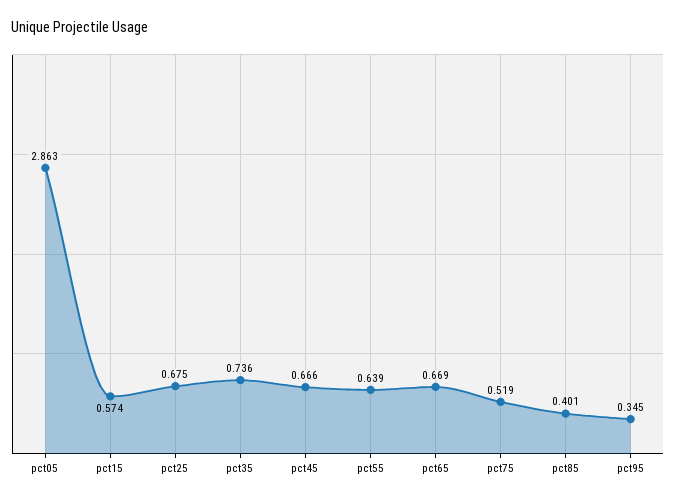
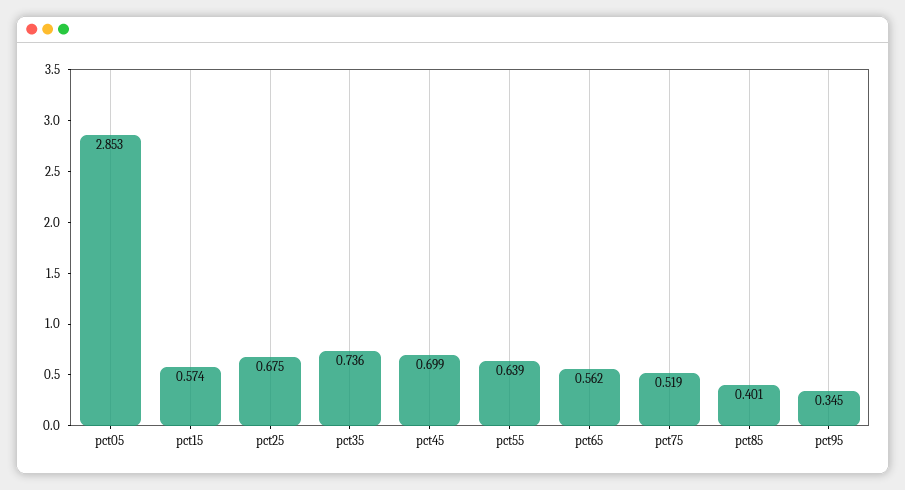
  {
-   "pct05": 2.863,
+   "pct05": 2.853,
    "pct15": 0.574,
    "pct25": 0.675,
    "pct35": 0.736,
-   "pct45": 0.666,
+   "pct45": 0.699,
    "pct55": 0.639,
-   "pct65": 0.669,
+   "pct65": 0.562,
    "pct75": 0.519,
    "pct85": 0.401,
    "pct95": 0.345
  }

